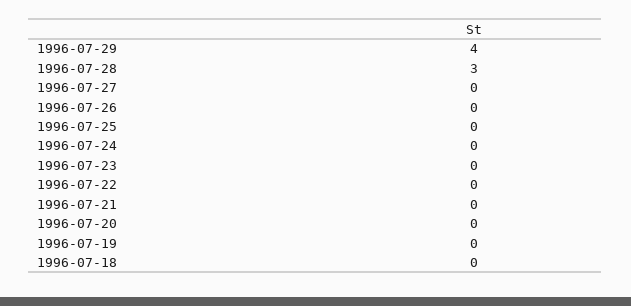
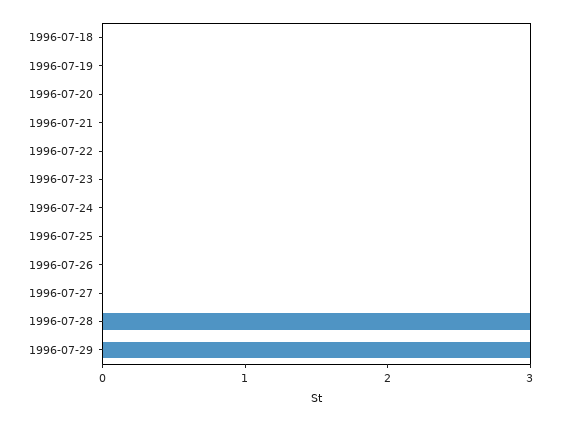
  {
-   "1996-07-29": 4,
+   "1996-07-29": 3,
    "1996-07-28": 3,
    "1996-07-27": 0,
    "1996-07-26": 0,
    "1996-07-25": 0,
    "1996-07-24": 0,
    "1996-07-23": 0,
    "1996-07-22": 0,
    "1996-07-21": 0,
    "1996-07-20": 0,
    "1996-07-19": 0,
    "1996-07-18": 0
  }

